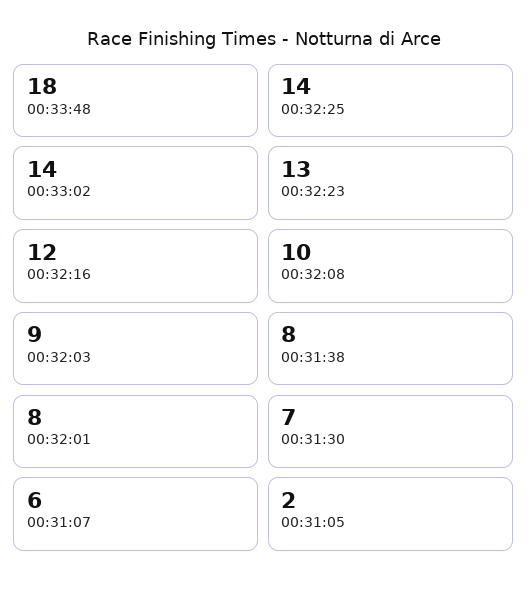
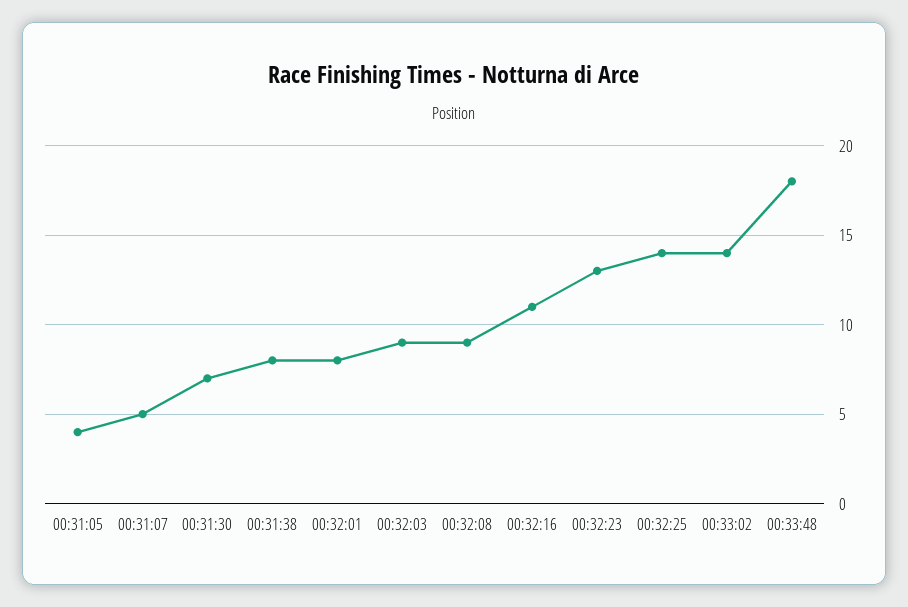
  {
    "00:33:48": 18,
    "00:32:25": 14,
    "00:33:02": 14,
    "00:32:23": 13,
-   "00:32:16": 12,
+   "00:32:16": 11,
-   "00:32:08": 10,
+   "00:32:08": 9,
    "00:32:03": 9,
    "00:31:38": 8,
    "00:32:01": 8,
    "00:31:30": 7,
-   "00:31:07": 6,
+   "00:31:07": 5,
-   "00:31:05": 2
+   "00:31:05": 4
  }

